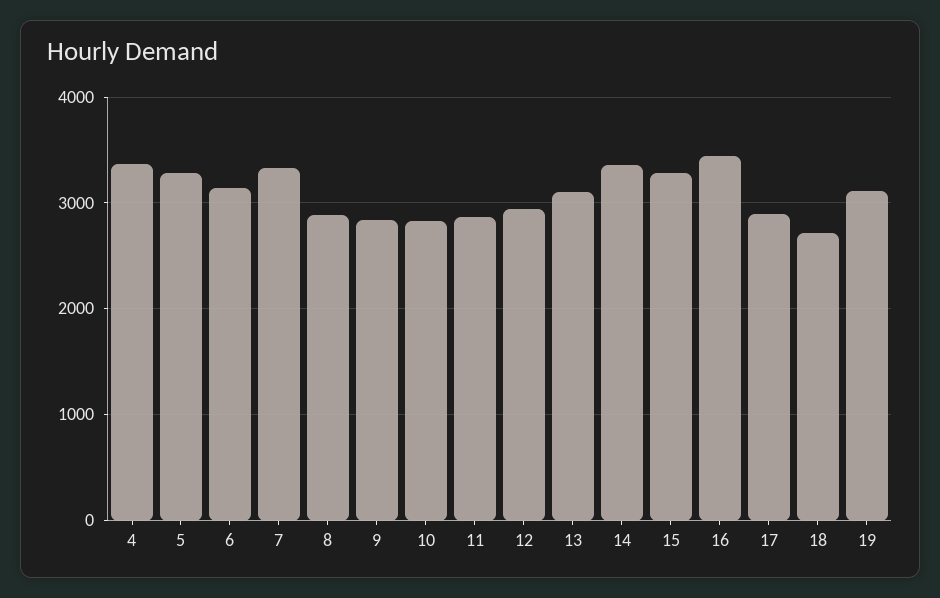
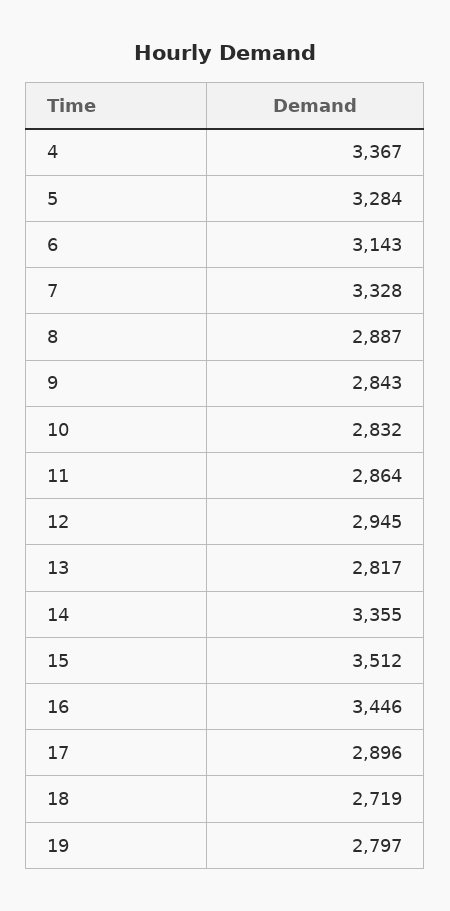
  {
    "4": 3367,
    "5": 3284,
    "6": 3143,
    "7": 3328,
    "8": 2887,
    "9": 2843,
    "10": 2832,
    "11": 2864,
    "12": 2945,
-   "13": 3100,
+   "13": 2817,
    "14": 3355,
-   "15": 3300,
+   "15": 3512,
    "16": 3446,
    "17": 2896,
    "18": 2719,
-   "19": 3100
+   "19": 2797
  }

